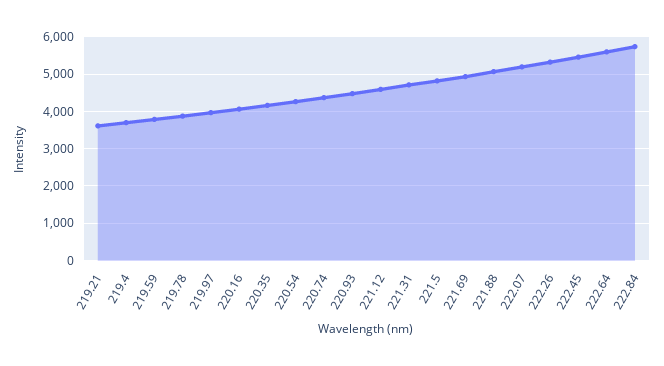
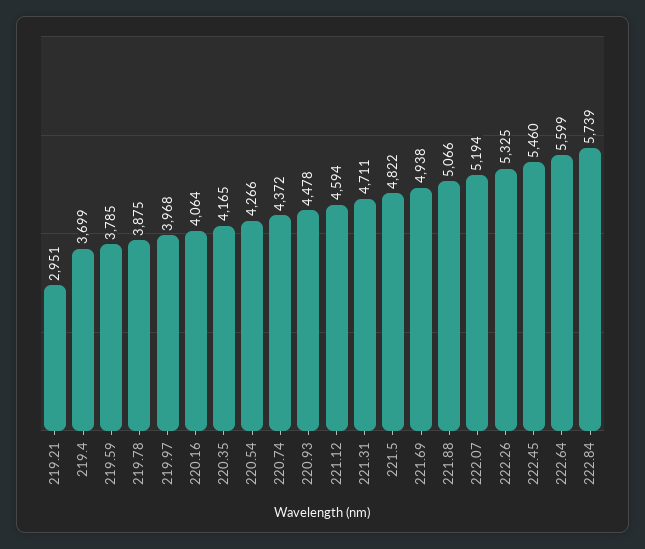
  {
-   "219.21": 3600,
+   "219.21": 2951,
    "219.4": 3699,
    "219.59": 3785,
    "219.78": 3875,
    "219.97": 3968,
    "220.16": 4064,
    "220.35": 4165,
    "220.54": 4266,
    "220.74": 4372,
    "220.93": 4478,
    "221.12": 4594,
    "221.31": 4711,
    "221.5": 4822,
    "221.69": 4938,
    "221.88": 5066,
    "222.07": 5194,
    "222.26": 5325,
    "222.45": 5460,
    "222.64": 5599,
    "222.84": 5739
  }

